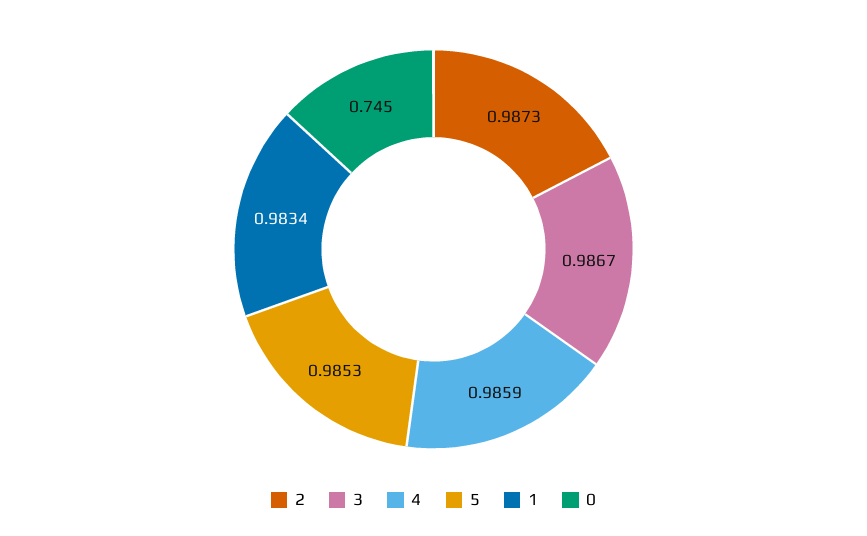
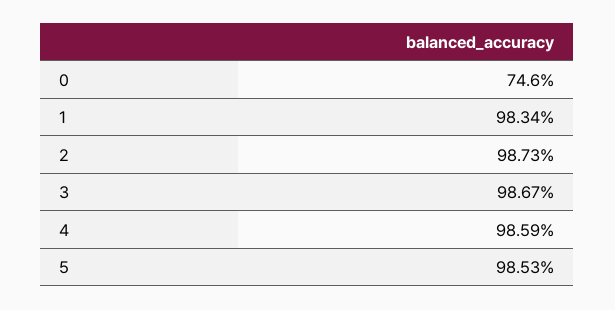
  {
    "2": 0.9873,
    "3": 0.9867,
    "4": 0.9859,
    "5": 0.9853,
    "1": 0.9834,
-   "0": 0.745
+   "0": 0.746
  }

